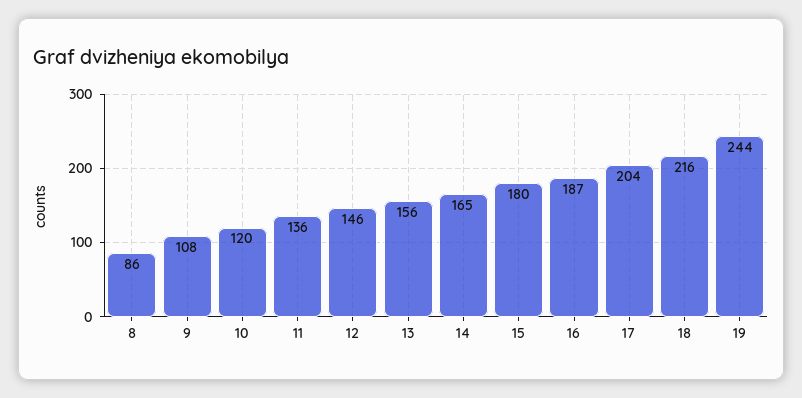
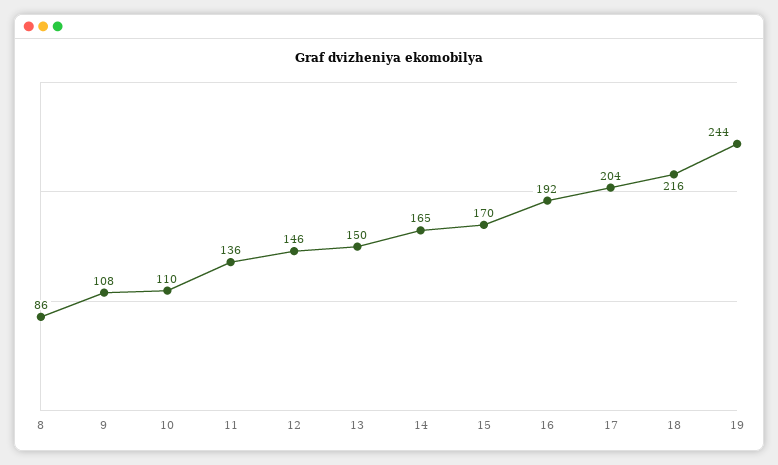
  {
    "8": 86,
    "9": 108,
-   "10": 120,
+   "10": 110,
    "11": 136,
    "12": 146,
-   "13": 156,
+   "13": 150,
    "14": 165,
-   "15": 180,
+   "15": 170,
-   "16": 187,
+   "16": 192,
    "17": 204,
    "18": 216,
    "19": 244
  }

